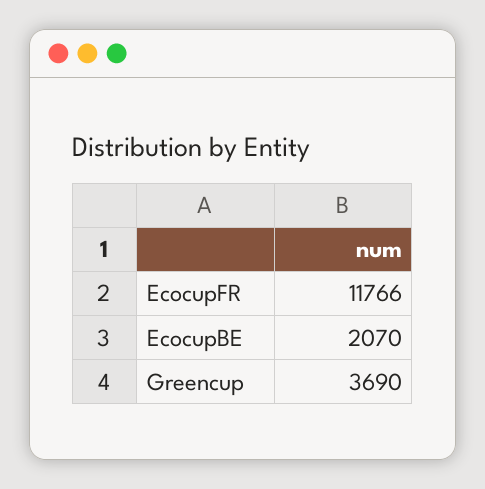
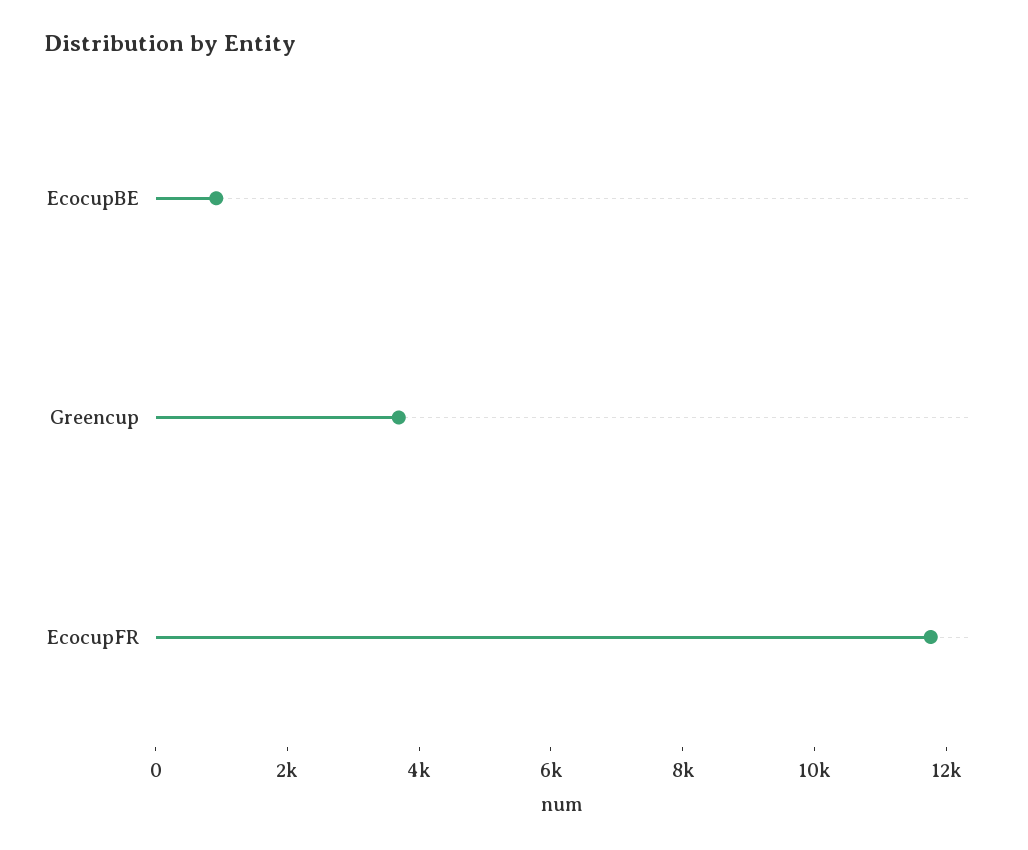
  {
    "EcocupFR": 11766,
-   "EcocupBE": 2070,
+   "EcocupBE": 1000,
    "Greencup": 3690
  }

